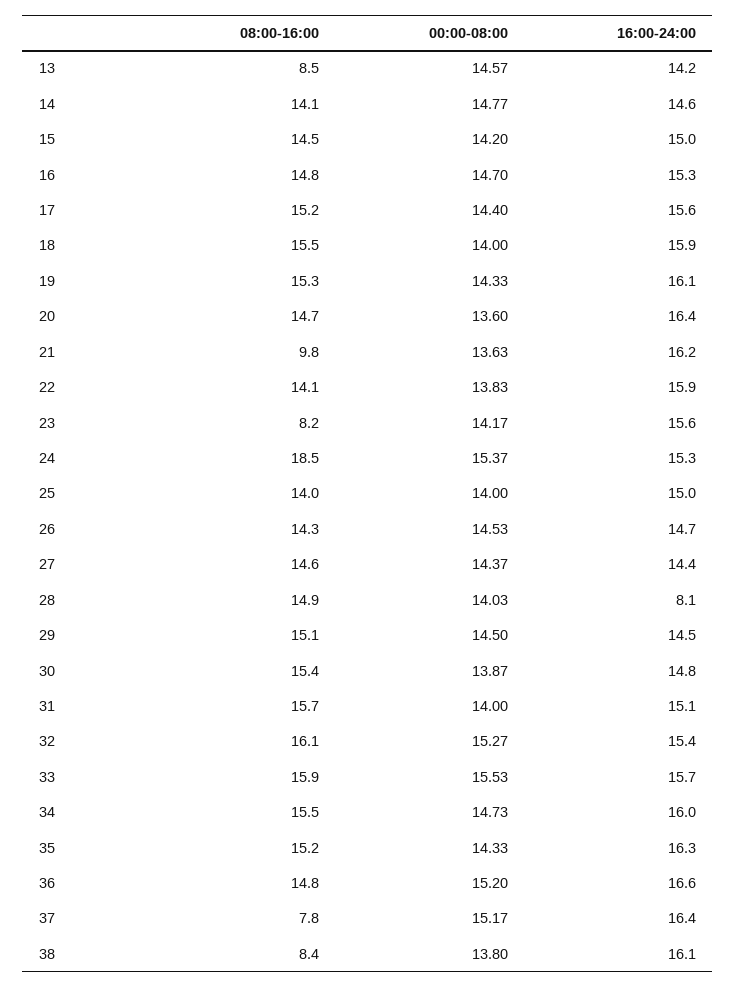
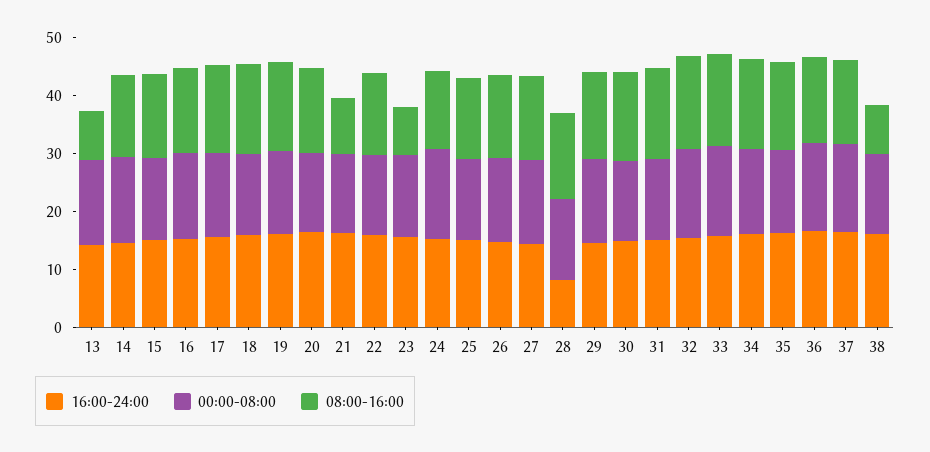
  {
    "08:00-16:00": {
      "13": 8.5,
      "14": 14.1,
      "15": 14.5,
      "16": 14.8,
      "17": 15.2,
      "18": 15.5,
      "19": 15.3,
      "20": 14.7,
      "21": 9.8,
      "22": 14.1,
      "23": 8.2,
-     "24": 18.5,
+     "24": 14,
      "25": 14,
      "26": 14.3,
      "27": 14.6,
      "28": 14.9,
      "29": 15.1,
      "30": 15.4,
      "31": 15.7,
      "32": 16.1,
      "33": 15.9,
      "34": 15.5,
      "35": 15.2,
      "36": 14.8,
-     "37": 7.8,
+     "37": 14,
      "38": 8.4
    },
    "00:00-08:00": {
      "13": 14.57,
      "14": 14.77,
      "15": 14.2,
      "16": 14.7,
      "17": 14.4,
      "18": 14,
      "19": 14.33,
      "20": 13.6,
      "21": 13.63,
      "22": 13.83,
      "23": 14.17,
      "24": 15.37,
      "25": 14,
      "26": 14.53,
      "27": 14.37,
      "28": 14.03,
      "29": 14.5,
      "30": 13.87,
      "31": 14,
      "32": 15.27,
      "33": 15.53,
      "34": 14.73,
      "35": 14.33,
      "36": 15.2,
      "37": 15.17,
      "38": 13.8
    },
    "16:00-24:00": {
      "13": 14.2,
      "14": 14.6,
      "15": 15,
      "16": 15.3,
      "17": 15.6,
      "18": 15.9,
      "19": 16.1,
      "20": 16.4,
      "21": 16.2,
      "22": 15.9,
      "23": 15.6,
      "24": 15.3,
      "25": 15,
      "26": 14.7,
      "27": 14.4,
      "28": 8.1,
      "29": 14.5,
      "30": 14.8,
      "31": 15.1,
      "32": 15.4,
      "33": 15.7,
      "34": 16,
      "35": 16.3,
      "36": 16.6,
      "37": 16.4,
      "38": 16.1
    }
  }

